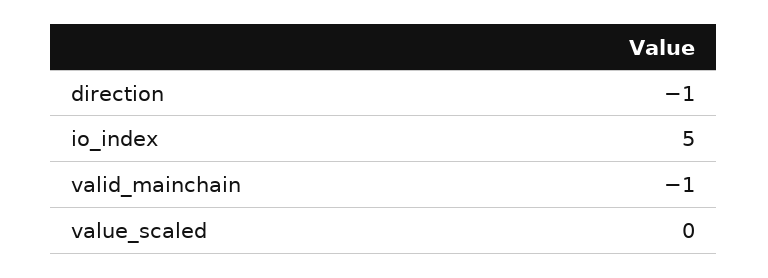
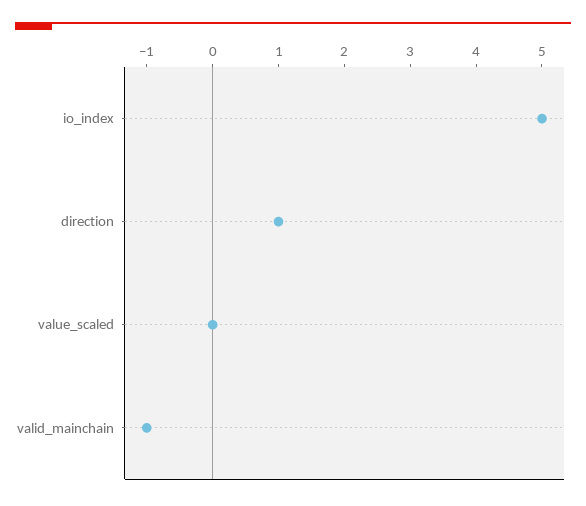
  {
-   "direction": -1,
+   "direction": 1,
    "io_index": 5,
    "valid_mainchain": -1,
    "value_scaled": 0
  }

